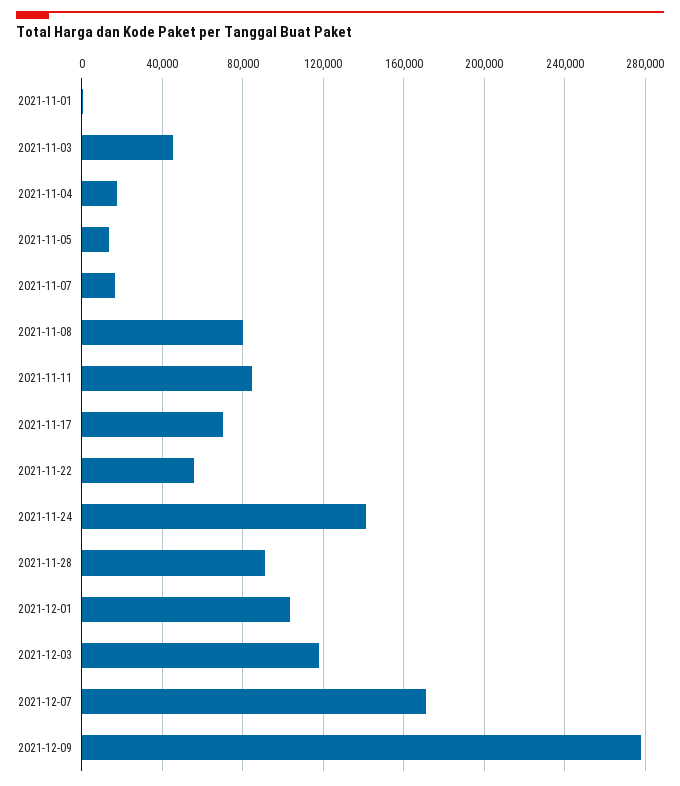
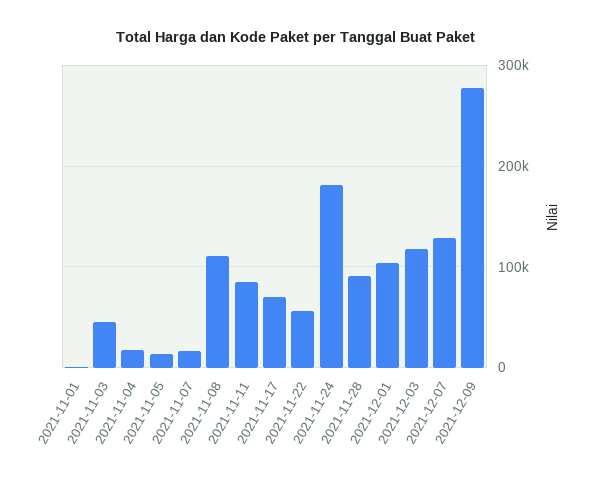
  {
    "2021-11-01": 0,
    "2021-11-03": 45000,
    "2021-11-04": 20000,
    "2021-11-05": 15000,
    "2021-11-07": 15000,
-   "2021-11-08": 80000,
+   "2021-11-08": 110000,
    "2021-11-11": 85000,
    "2021-11-17": 70000,
    "2021-11-22": 55000,
-   "2021-11-24": 140000,
+   "2021-11-24": 180000,
    "2021-11-28": 90000,
    "2021-12-01": 105000,
    "2021-12-03": 120000,
-   "2021-12-07": 170000,
+   "2021-12-07": 130000,
    "2021-12-09": 280000
  }

